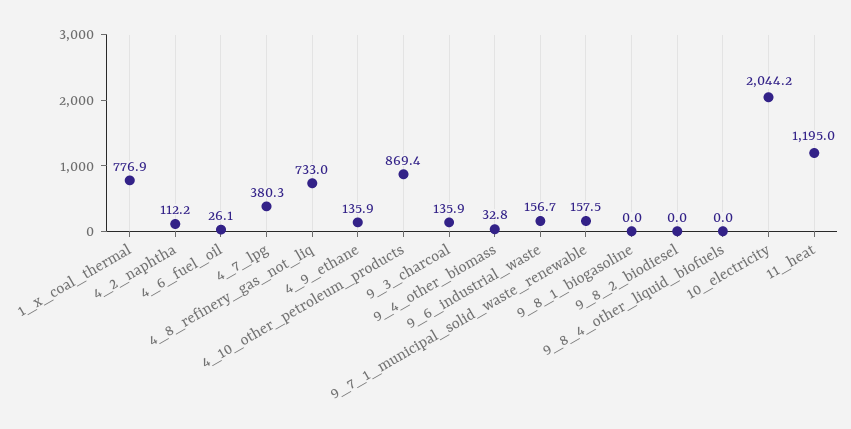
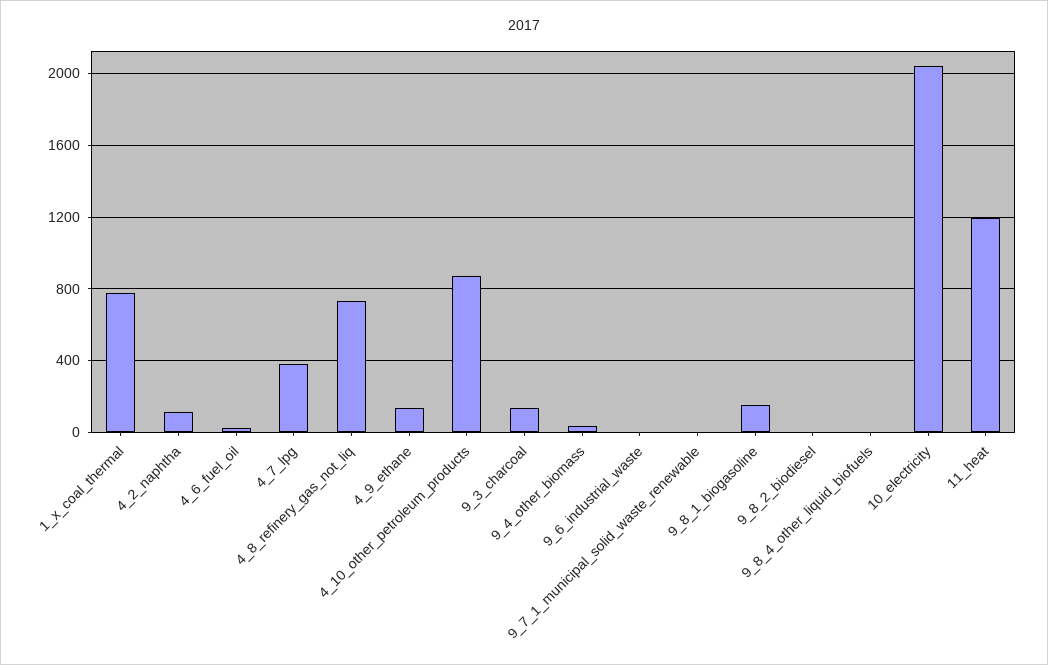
  {
    "1_x_coal_thermal": 776.9,
    "4_2_naphtha": 112.2,
    "4_6_fuel_oil": 26.1,
    "4_7_lpg": 380.3,
    "4_8_refinery_gas_not_liq": 733,
    "4_9_ethane": 135.9,
    "4_10_other_petroleum_products": 869.4,
    "9_3_charcoal": 135.9,
    "9_4_other_biomass": 32.8,
-   "9_6_industrial_waste": 156.7,
+   "9_6_industrial_waste": 0,
-   "9_7_1_municipal_solid_waste_renewable": 157.5,
+   "9_7_1_municipal_solid_waste_renewable": 0,
-   "9_8_1_biogasoline": 0,
+   "9_8_1_biogasoline": 150,
    "9_8_2_biodiesel": 0,
    "9_8_4_other_liquid_biofuels": 0,
    "10_electricity": 2044.2,
    "11_heat": 1195
  }

